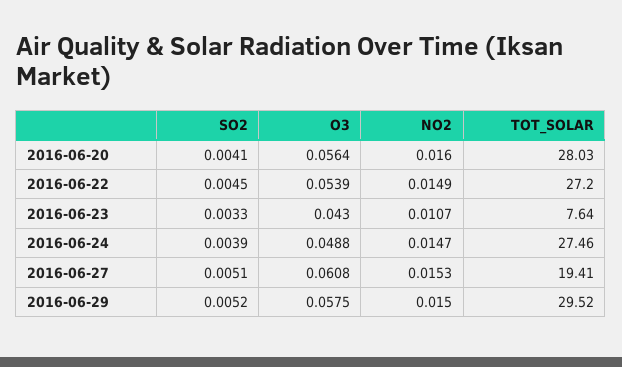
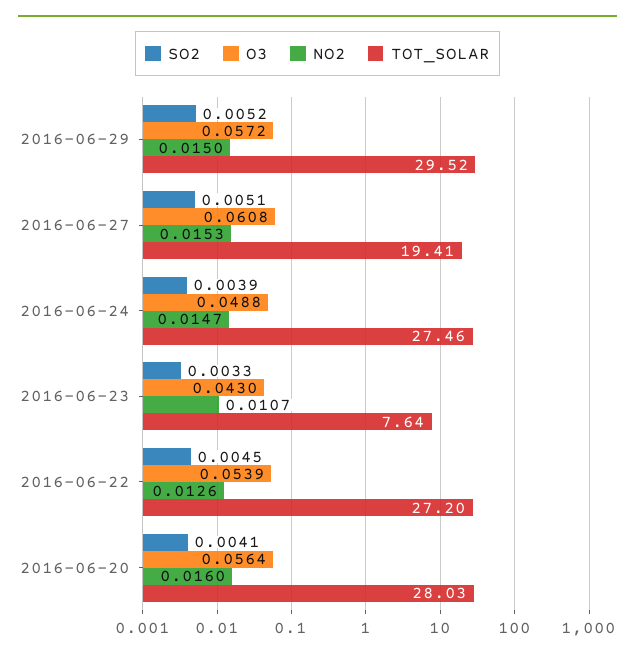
  {
    "SO2": {
      "2016-06-20": 0.0041,
      "2016-06-22": 0.0045,
      "2016-06-23": 0.0033,
      "2016-06-24": 0.0039,
      "2016-06-27": 0.0051,
      "2016-06-29": 0.0052
    },
    "O3": {
      "2016-06-20": 0.0564,
      "2016-06-22": 0.0539,
      "2016-06-23": 0.043,
      "2016-06-24": 0.0488,
      "2016-06-27": 0.0608,
-     "2016-06-29": 0.0575
+     "2016-06-29": 0.0572
    },
    "NO2": {
      "2016-06-20": 0.016,
-     "2016-06-22": 0.0149,
+     "2016-06-22": 0.0126,
      "2016-06-23": 0.0107,
      "2016-06-24": 0.0147,
      "2016-06-27": 0.0153,
      "2016-06-29": 0.015
    },
    "TOT_SOLAR": {
      "2016-06-20": 28.03,
      "2016-06-22": 27.2,
      "2016-06-23": 7.64,
      "2016-06-24": 27.46,
      "2016-06-27": 19.41,
      "2016-06-29": 29.52
    }
  }

